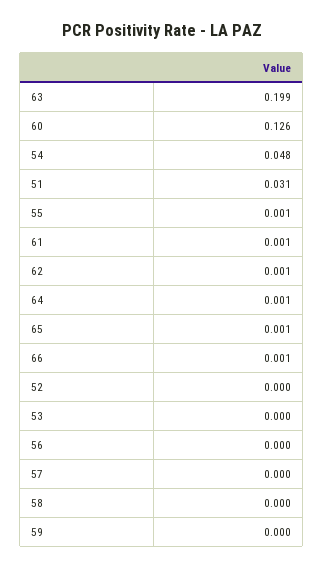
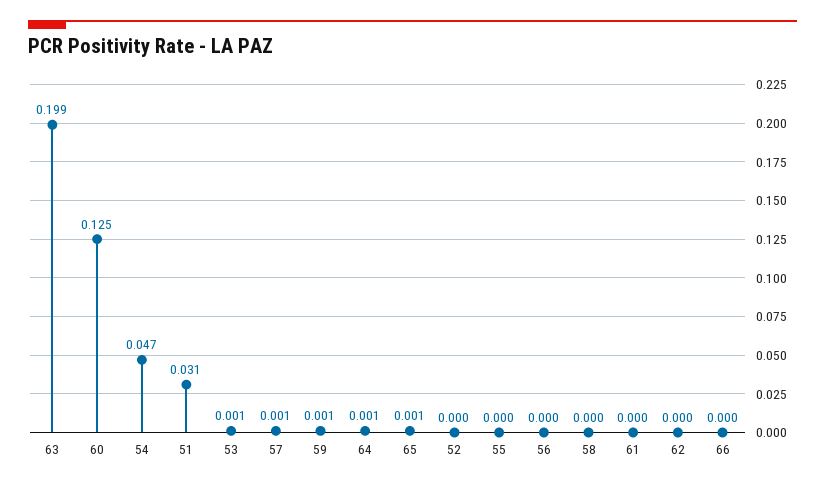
  {
    "63": 0.199,
-   "60": 0.126,
+   "60": 0.125,
-   "54": 0.048,
+   "54": 0.047,
    "51": 0.031,
-   "55": 0.001,
+   "55": 0,
-   "61": 0.001,
+   "61": 0,
-   "62": 0.001,
+   "62": 0,
    "64": 0.001,
    "65": 0.001,
-   "66": 0.001,
+   "66": 0,
    "52": 0,
-   "53": 0,
+   "53": 0.001,
    "56": 0,
-   "57": 0,
+   "57": 0.001,
    "58": 0,
-   "59": 0
+   "59": 0.001
  }

